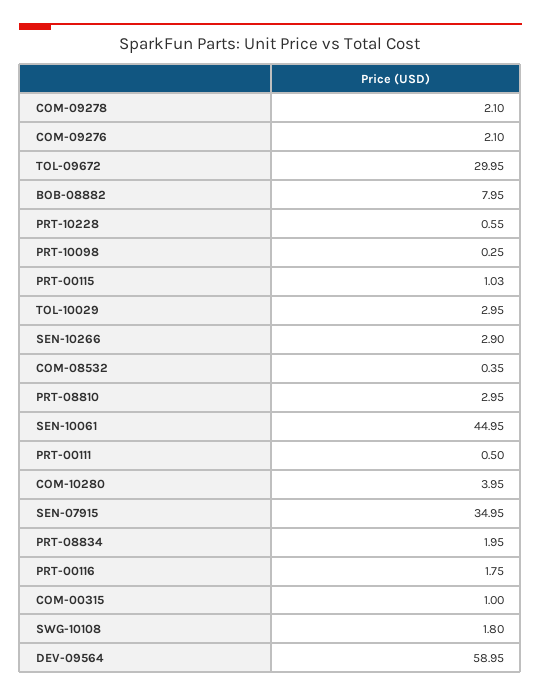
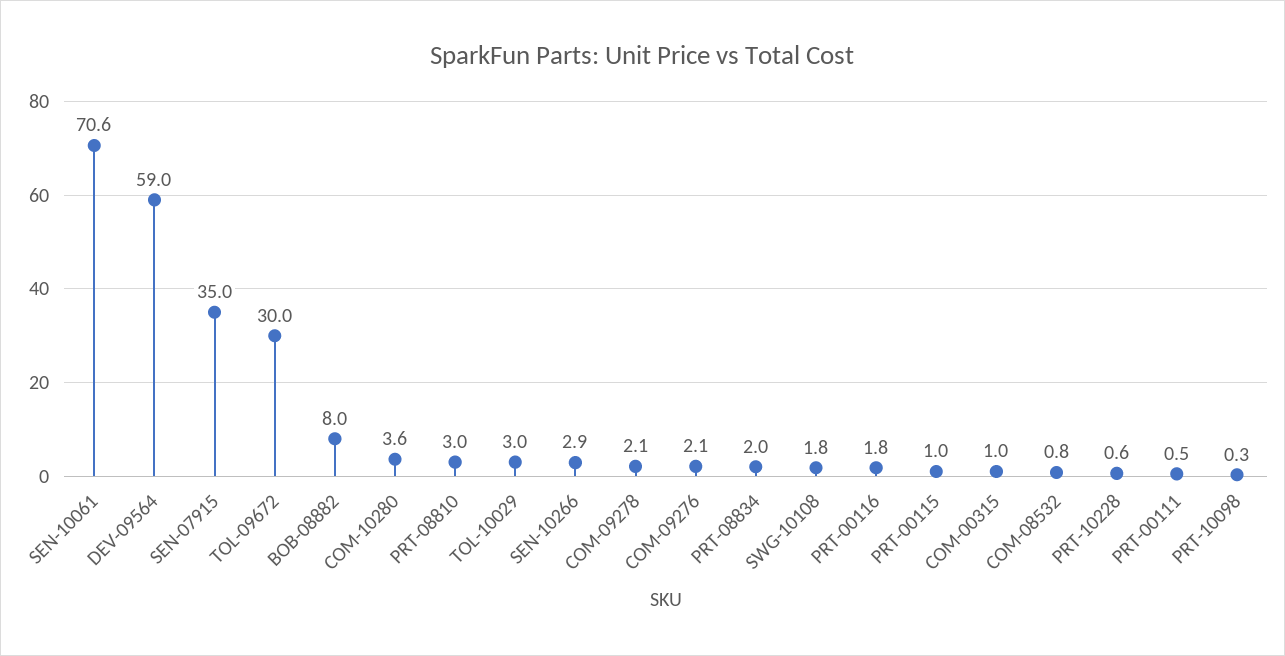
  {
    "COM-09278": 2.1,
    "COM-09276": 2.1,
    "TOL-09672": 29.95,
    "BOB-08882": 7.95,
    "PRT-10228": 0.55,
    "PRT-10098": 0.25,
    "PRT-00115": 1.03,
    "TOL-10029": 2.95,
    "SEN-10266": 2.9,
-   "COM-08532": 0.35,
+   "COM-08532": 0.8,
    "PRT-08810": 2.95,
-   "SEN-10061": 44.95,
+   "SEN-10061": 70.6,
    "PRT-00111": 0.5,
-   "COM-10280": 3.95,
+   "COM-10280": 3.6,
    "SEN-07915": 34.95,
    "PRT-08834": 1.95,
    "PRT-00116": 1.75,
    "COM-00315": 1,
    "SWG-10108": 1.8,
    "DEV-09564": 58.95
  }

